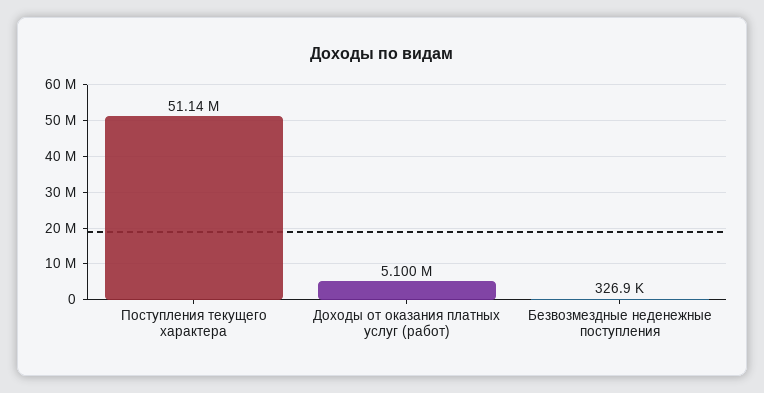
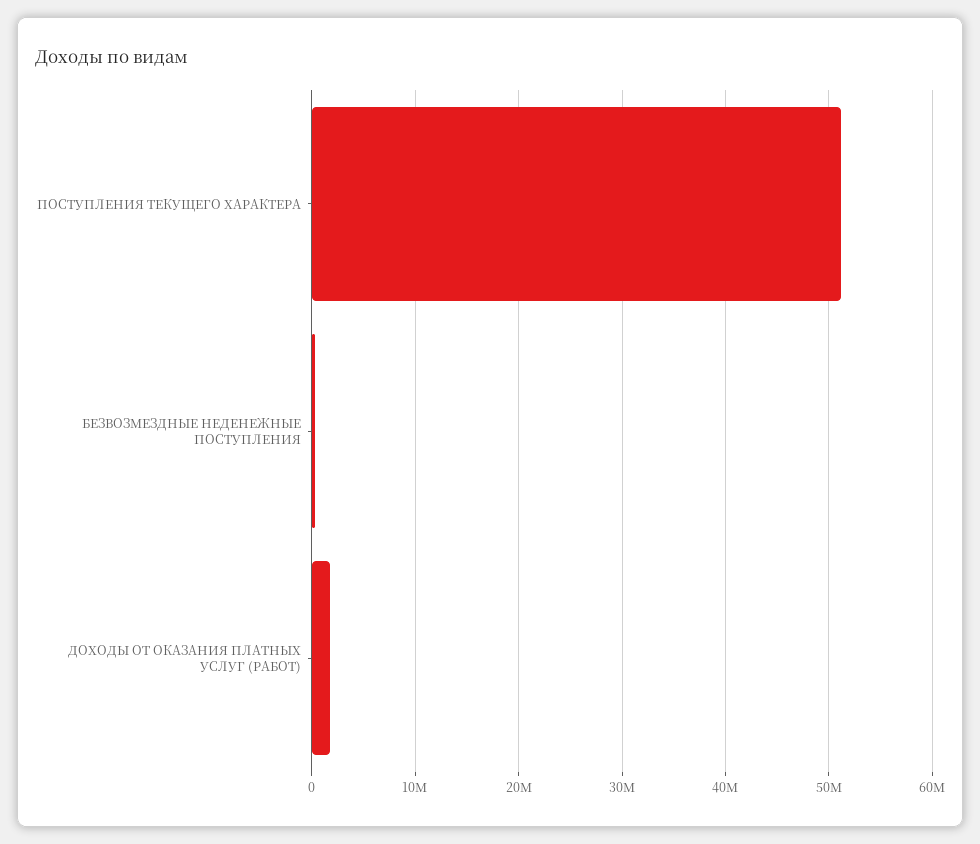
  {
    "Поступления текущего характера": 51140000,
-   "Доходы от оказания платных услуг (работ)": 5100000,
+   "Доходы от оказания платных услуг (работ)": 2000000,
    "Безвозмездные неденежные поступления": 326900
  }

